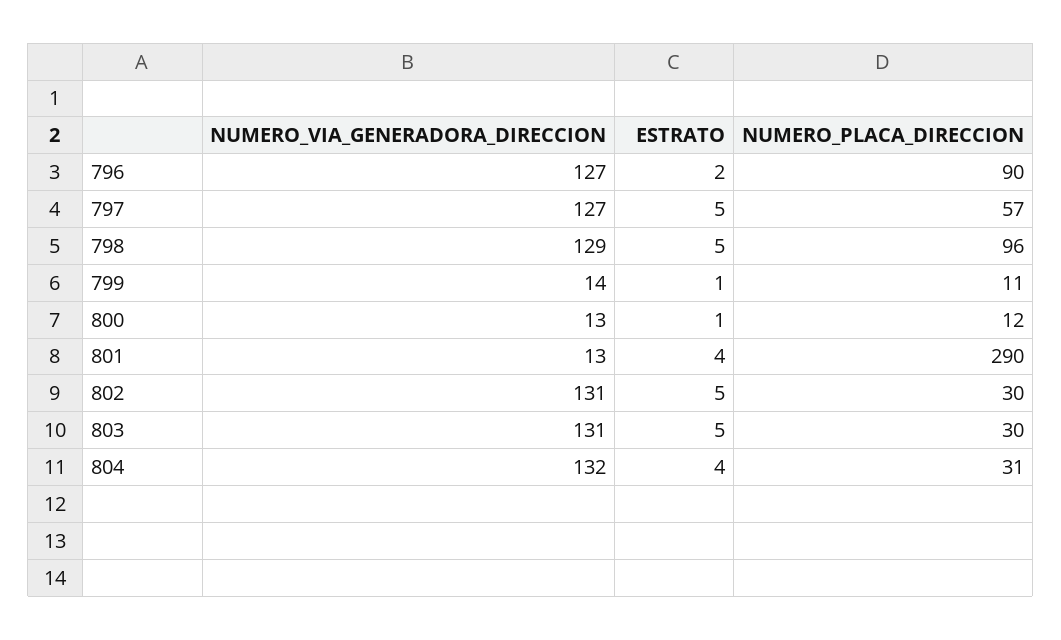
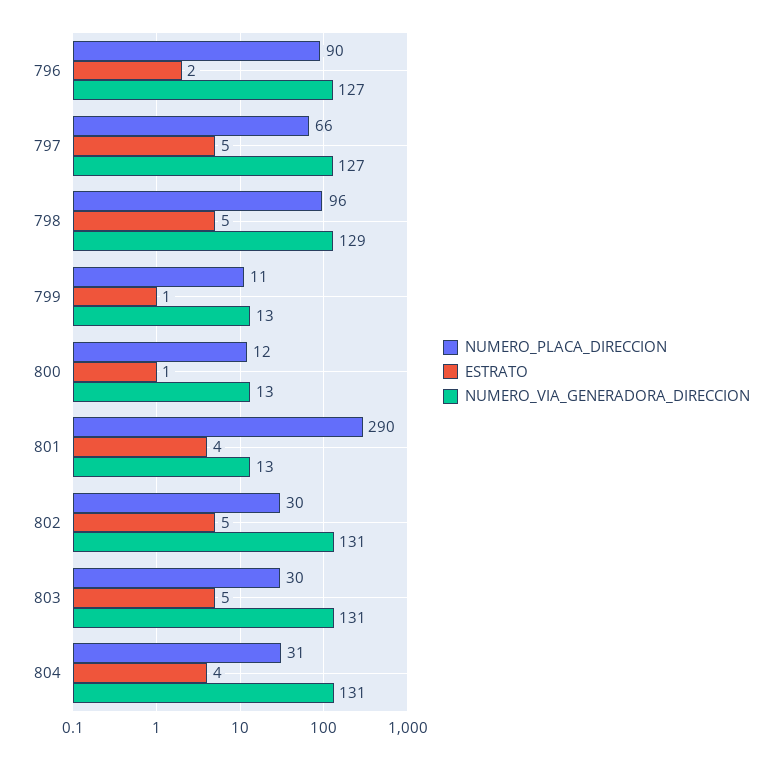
  {
    "NUMERO_VIA_GENERADORA_DIRECCION": {
      "796": 127,
      "797": 127,
      "798": 129,
-     "799": 14,
+     "799": 13,
      "800": 13,
      "801": 13,
      "802": 131,
      "803": 131,
-     "804": 132
+     "804": 131
    },
    "ESTRATO": {
      "796": 2,
      "797": 5,
      "798": 5,
      "799": 1,
      "800": 1,
      "801": 4,
      "802": 5,
      "803": 5,
      "804": 4
    },
    "NUMERO_PLACA_DIRECCION": {
      "796": 90,
-     "797": 57,
+     "797": 66,
      "798": 96,
      "799": 11,
      "800": 12,
      "801": 290,
      "802": 30,
      "803": 30,
      "804": 31
    }
  }

